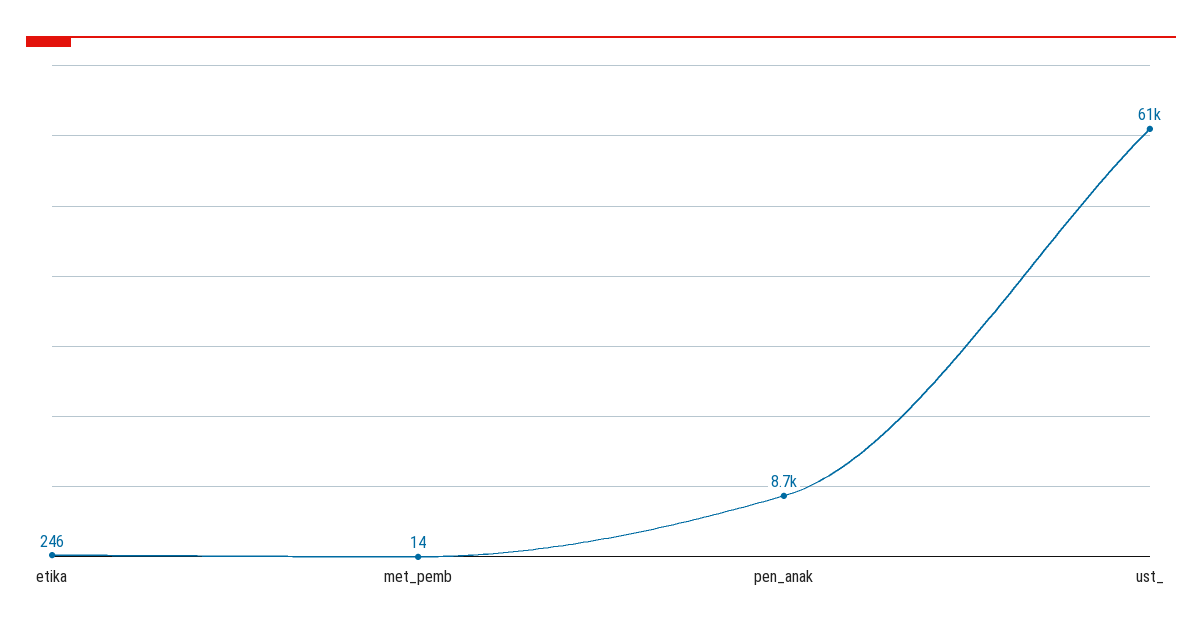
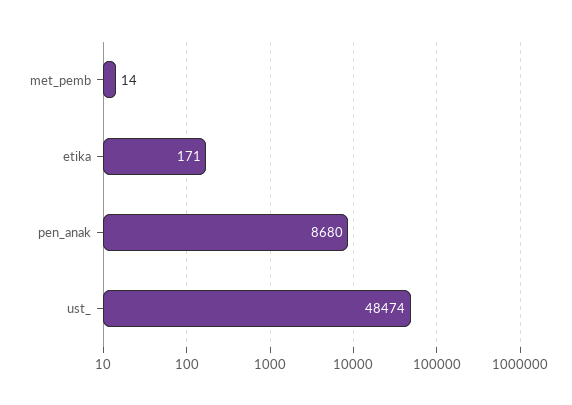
  {
-   "etika": 246,
+   "etika": 171,
    "met_pemb": 14,
    "pen_anak": 8680,
-   "ust_": 61000
+   "ust_": 48474
  }

